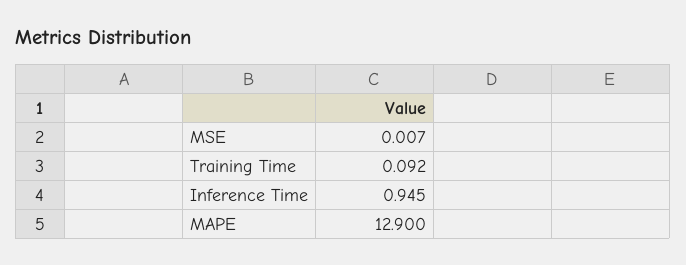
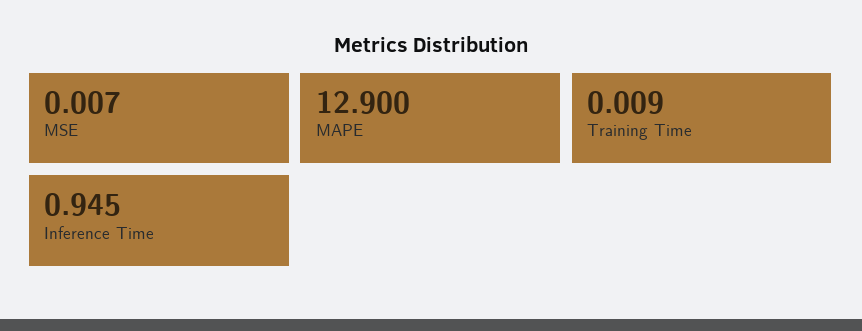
  {
    "MSE": 0.007,
-   "Training Time": 0.092,
+   "Training Time": 0.009,
    "Inference Time": 0.945,
    "MAPE": 12.9
  }

